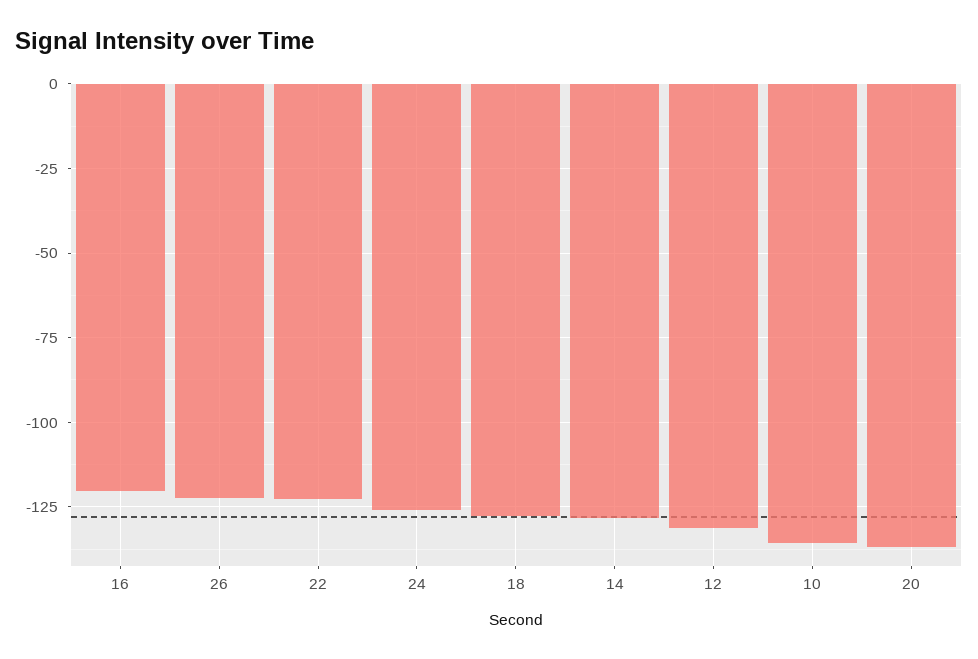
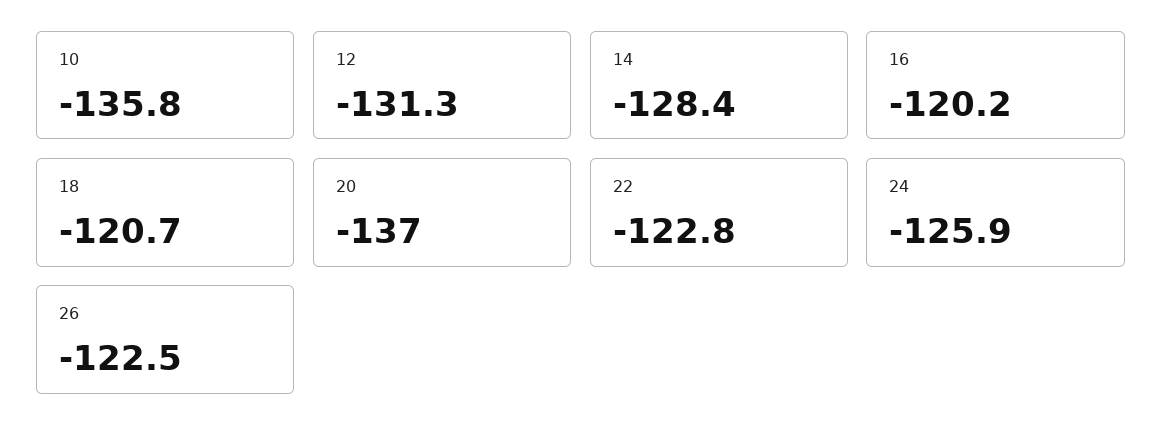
  {
    "16": -120.2,
    "26": -122.5,
    "22": -122.8,
    "24": -125.9,
-   "18": -127.5,
+   "18": -120.7,
    "14": -128.4,
    "12": -131.3,
    "10": -135.8,
    "20": -137
  }

